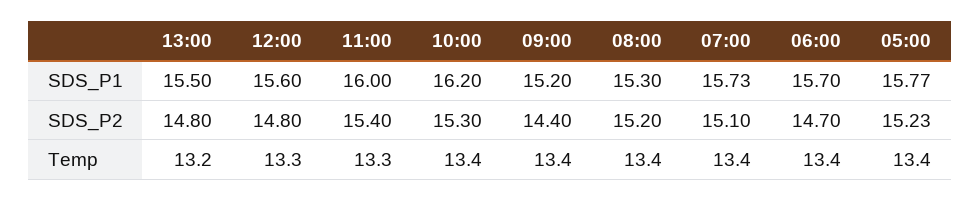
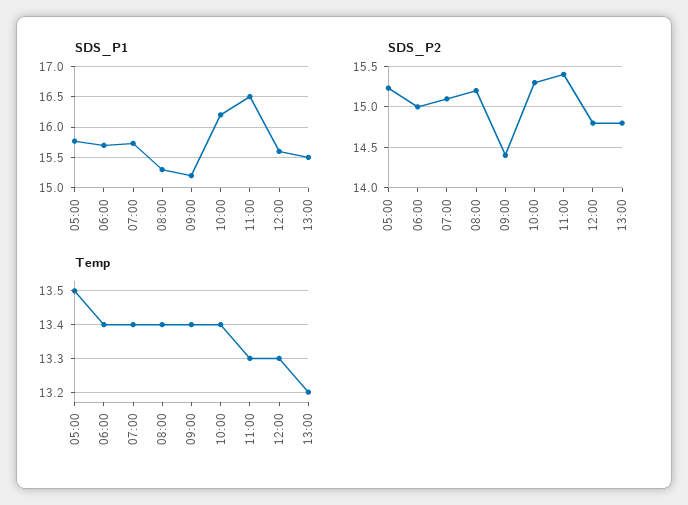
  {
    "SDS_P1": {
      "13:00": 15.5,
      "12:00": 15.6,
-     "11:00": 16,
+     "11:00": 16.5,
      "10:00": 16.2,
      "09:00": 15.2,
      "08:00": 15.3,
      "07:00": 15.73,
      "06:00": 15.7,
      "05:00": 15.77
    },
    "SDS_P2": {
      "13:00": 14.8,
      "12:00": 14.8,
      "11:00": 15.4,
      "10:00": 15.3,
      "09:00": 14.4,
      "08:00": 15.2,
      "07:00": 15.1,
-     "06:00": 14.7,
+     "06:00": 15,
      "05:00": 15.23
    },
    "Temp": {
      "13:00": 13.2,
      "12:00": 13.3,
      "11:00": 13.3,
      "10:00": 13.4,
      "09:00": 13.4,
      "08:00": 13.4,
      "07:00": 13.4,
      "06:00": 13.4,
-     "05:00": 13.4
+     "05:00": 13.5
    }
  }

